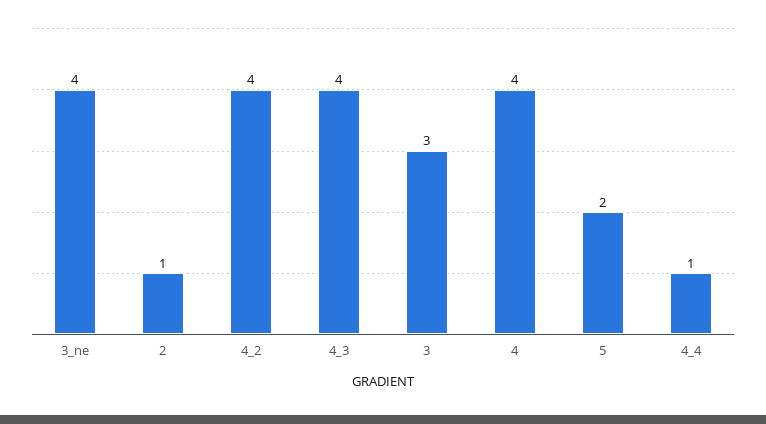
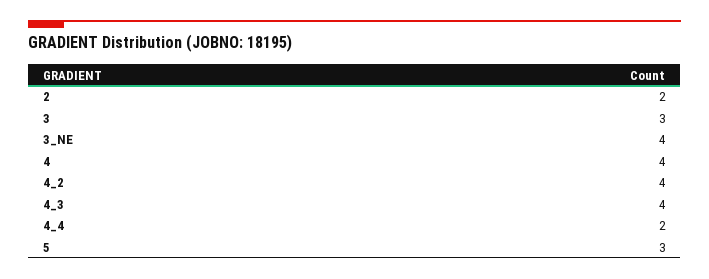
  {
    "3_ne": 4,
-   "2": 1,
+   "2": 2,
    "4_2": 4,
    "4_3": 4,
    "3": 3,
    "4": 4,
-   "5": 2,
+   "5": 3,
-   "4_4": 1
+   "4_4": 2
  }

